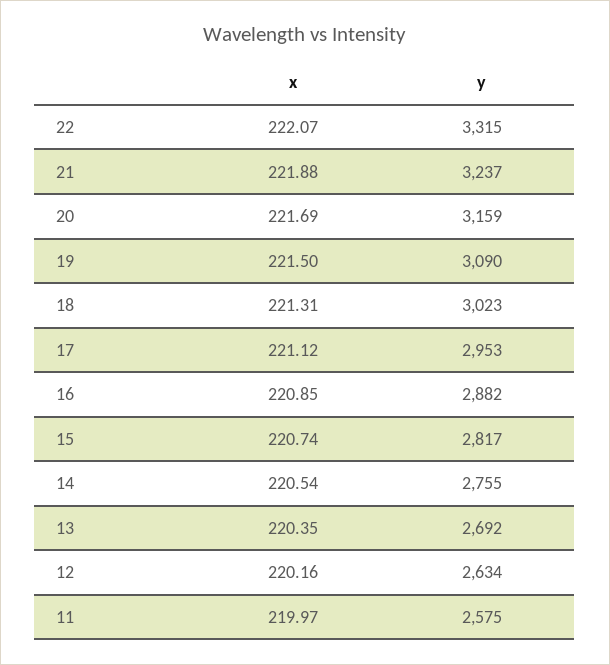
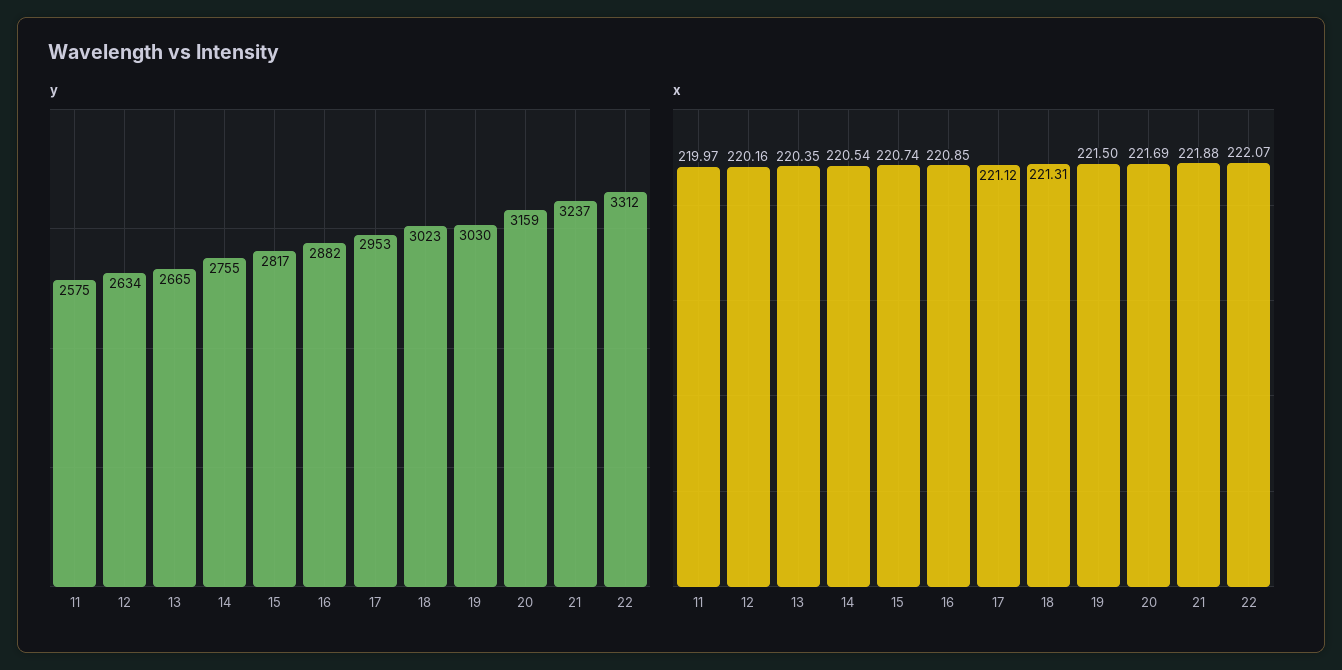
  {
    "x": {
      "22": 222.07,
      "21": 221.88,
      "20": 221.69,
      "19": 221.5,
      "18": 221.31,
      "17": 221.12,
      "16": 220.85,
      "15": 220.74,
      "14": 220.54,
      "13": 220.35,
      "12": 220.16,
      "11": 219.97
    },
    "y": {
-     "22": 3315,
+     "22": 3312,
      "21": 3237,
      "20": 3159,
-     "19": 3090,
+     "19": 3030,
      "18": 3023,
      "17": 2953,
      "16": 2882,
      "15": 2817,
      "14": 2755,
-     "13": 2692,
+     "13": 2665,
      "12": 2634,
      "11": 2575
    }
  }

